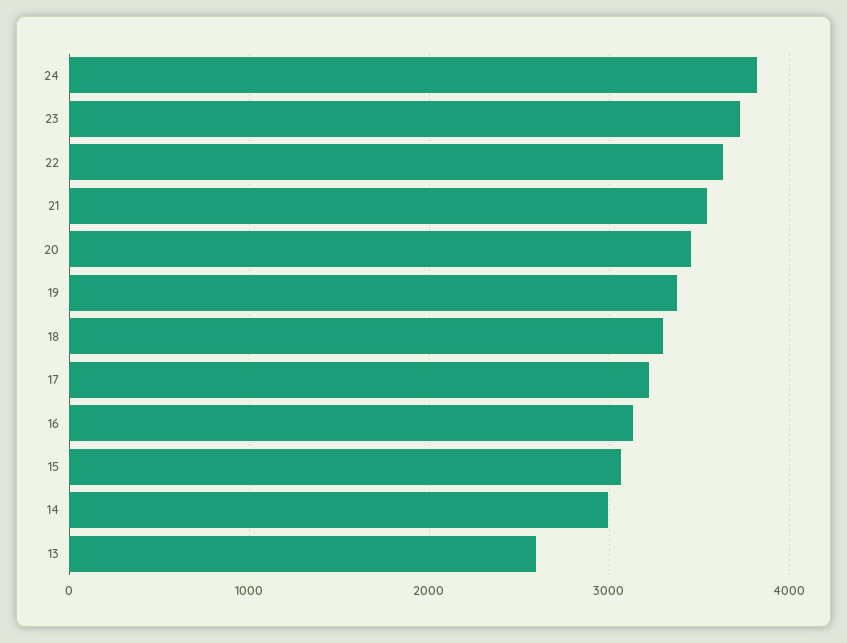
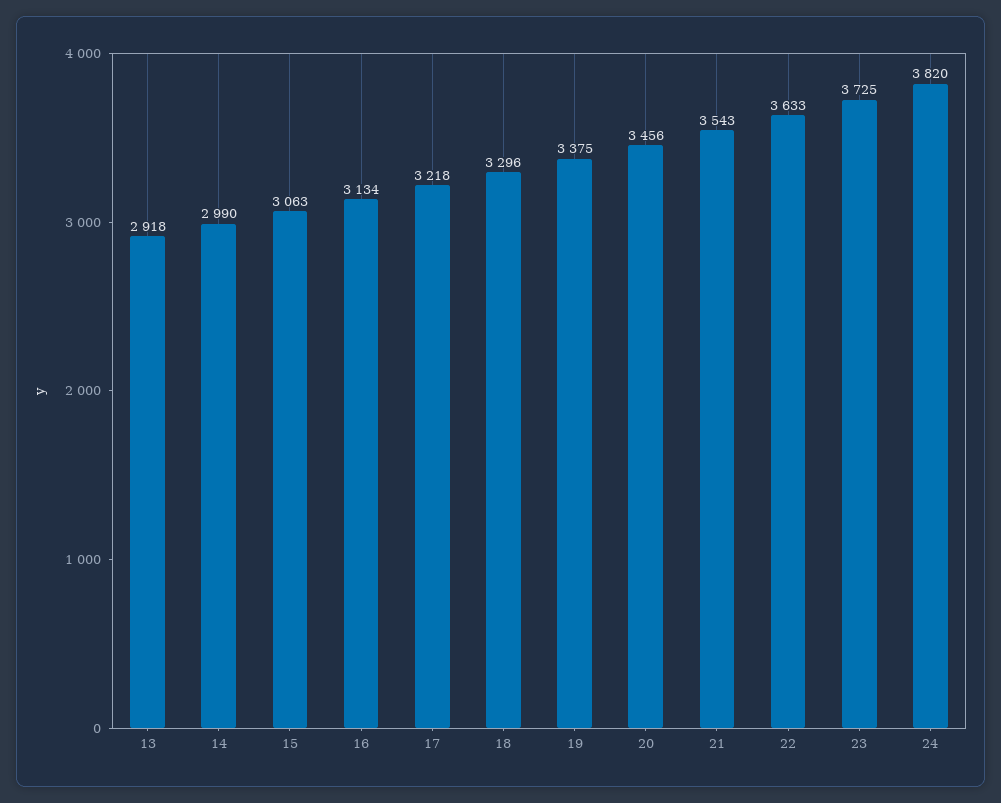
  {
    "24": 3820,
    "23": 3725,
    "22": 3633,
    "21": 3543,
    "20": 3456,
    "19": 3375,
    "18": 3296,
    "17": 3218,
    "16": 3134,
    "15": 3063,
    "14": 2990,
-   "13": 2600
+   "13": 2918
  }

